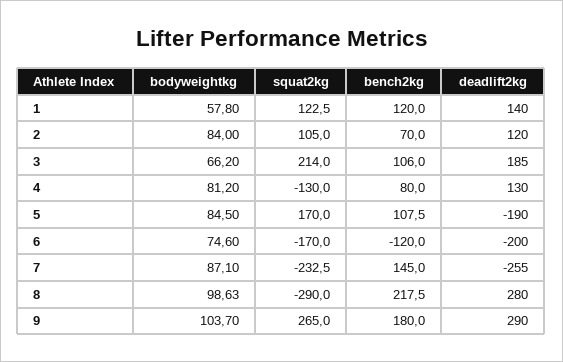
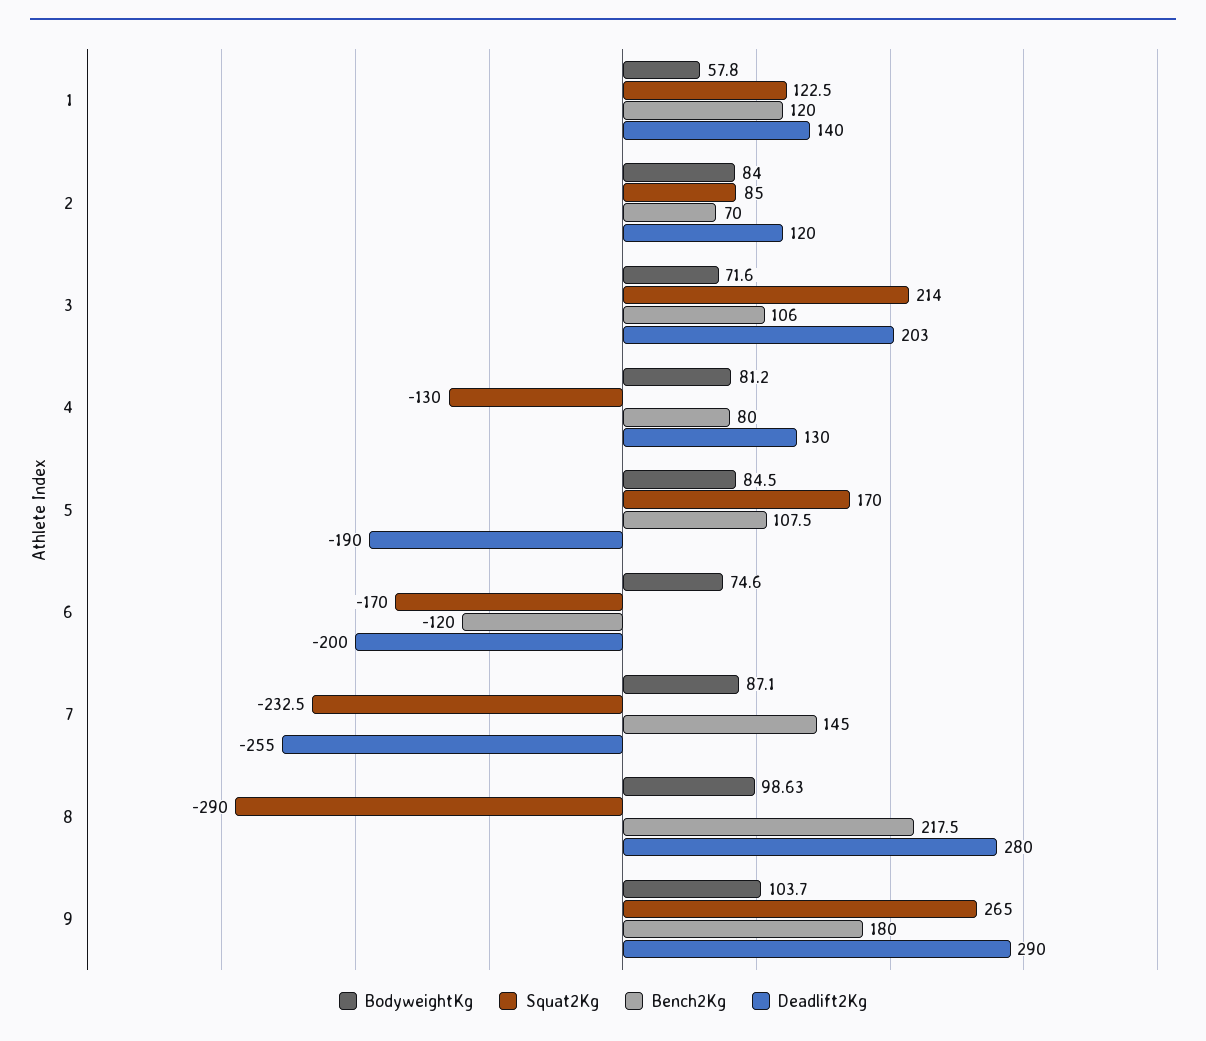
  {
    "bodyweightkg": {
      "1": 57.8,
      "2": 84,
-     "3": 66.2,
+     "3": 71.6,
      "4": 81.2,
      "5": 84.5,
      "6": 74.6,
      "7": 87.1,
      "8": 98.63,
      "9": 103.7
    },
    "squat2kg": {
      "1": 122.5,
-     "2": 105,
+     "2": 85,
      "3": 214,
      "4": -130,
      "5": 170,
      "6": -170,
      "7": -232.5,
      "8": -290,
      "9": 265
    },
    "bench2kg": {
      "1": 120,
      "2": 70,
      "3": 106,
      "4": 80,
      "5": 107.5,
      "6": -120,
      "7": 145,
      "8": 217.5,
      "9": 180
    },
    "deadlift2kg": {
      "1": 140,
      "2": 120,
-     "3": 185,
+     "3": 203,
      "4": 130,
      "5": -190,
      "6": -200,
      "7": -255,
      "8": 280,
      "9": 290
    }
  }

